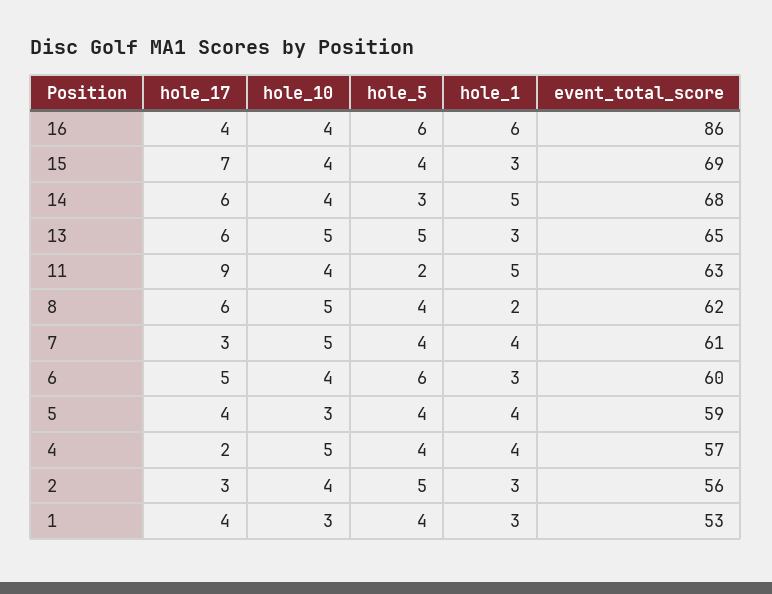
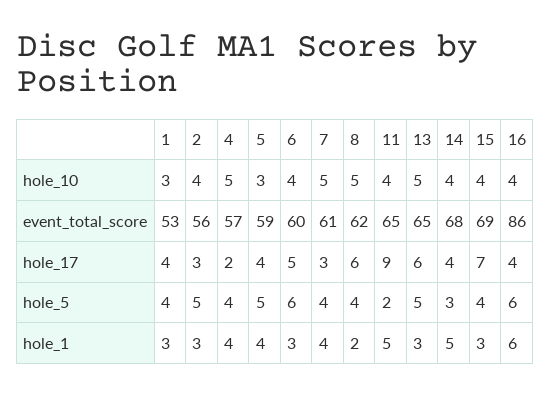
  {
    "hole_17": {
      "16": 4,
      "15": 7,
-     "14": 6,
+     "14": 4,
      "13": 6,
      "11": 9,
      "8": 6,
      "7": 3,
      "6": 5,
      "5": 4,
      "4": 2,
      "2": 3,
      "1": 4
    },
    "hole_10": {
      "16": 4,
      "15": 4,
      "14": 4,
      "13": 5,
      "11": 4,
      "8": 5,
      "7": 5,
      "6": 4,
      "5": 3,
      "4": 5,
      "2": 4,
      "1": 3
    },
    "hole_5": {
      "16": 6,
      "15": 4,
      "14": 3,
      "13": 5,
      "11": 2,
      "8": 4,
      "7": 4,
      "6": 6,
-     "5": 4,
+     "5": 5,
      "4": 4,
      "2": 5,
      "1": 4
    },
    "hole_1": {
      "16": 6,
      "15": 3,
      "14": 5,
      "13": 3,
      "11": 5,
      "8": 2,
      "7": 4,
      "6": 3,
      "5": 4,
      "4": 4,
      "2": 3,
      "1": 3
    },
    "event_total_score": {
      "16": 86,
      "15": 69,
      "14": 68,
      "13": 65,
-     "11": 63,
+     "11": 65,
      "8": 62,
      "7": 61,
      "6": 60,
      "5": 59,
      "4": 57,
      "2": 56,
      "1": 53
    }
  }

